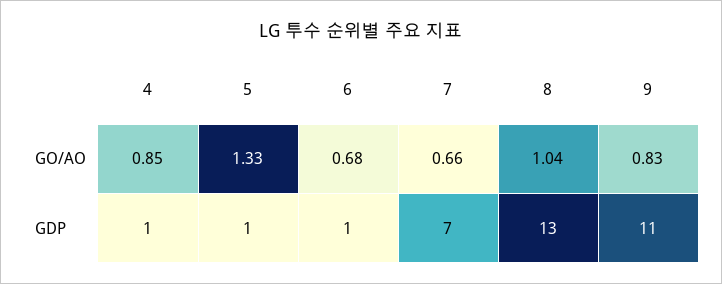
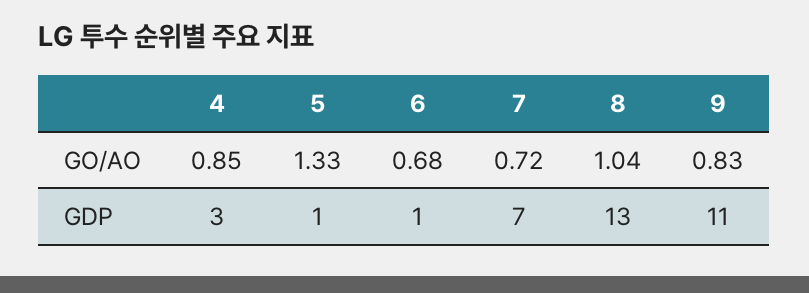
  {
    "4": {
      "GO/AO": 0.85,
-     "GDP": 1
+     "GDP": 3
    },
    "5": {
      "GO/AO": 1.33,
      "GDP": 1
    },
    "6": {
      "GO/AO": 0.68,
      "GDP": 1
    },
    "7": {
-     "GO/AO": 0.66,
+     "GO/AO": 0.72,
      "GDP": 7
    },
    "8": {
      "GO/AO": 1.04,
      "GDP": 13
    },
    "9": {
      "GO/AO": 0.83,
      "GDP": 11
    }
  }

